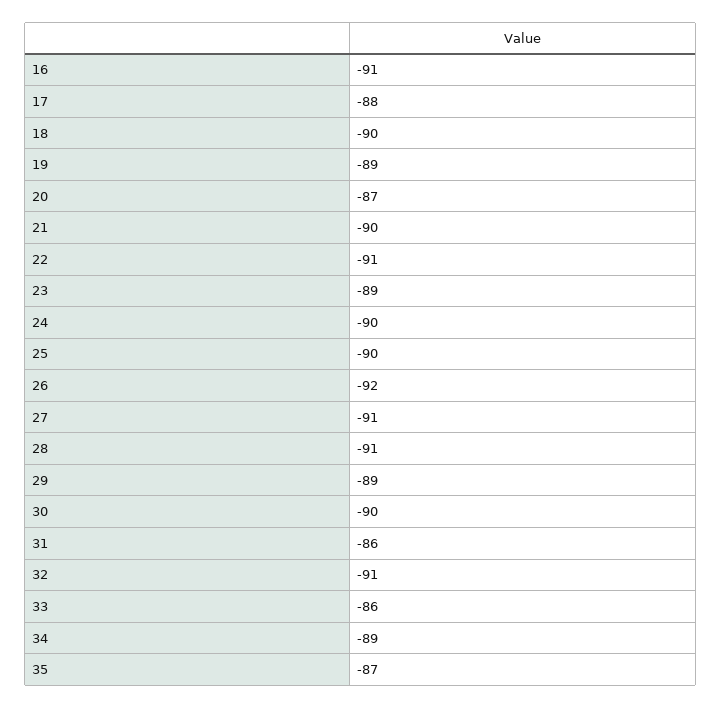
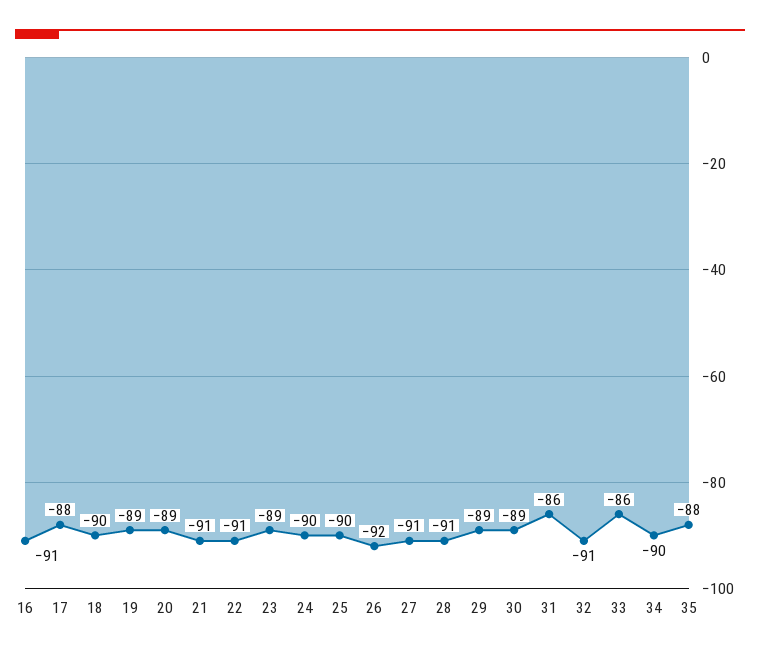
  {
    "16": -91,
    "17": -88,
    "18": -90,
    "19": -89,
-   "20": -87,
+   "20": -89,
-   "21": -90,
+   "21": -91,
    "22": -91,
    "23": -89,
    "24": -90,
    "25": -90,
    "26": -92,
    "27": -91,
    "28": -91,
    "29": -89,
-   "30": -90,
+   "30": -89,
    "31": -86,
    "32": -91,
    "33": -86,
-   "34": -89,
+   "34": -90,
-   "35": -87
+   "35": -88
  }

